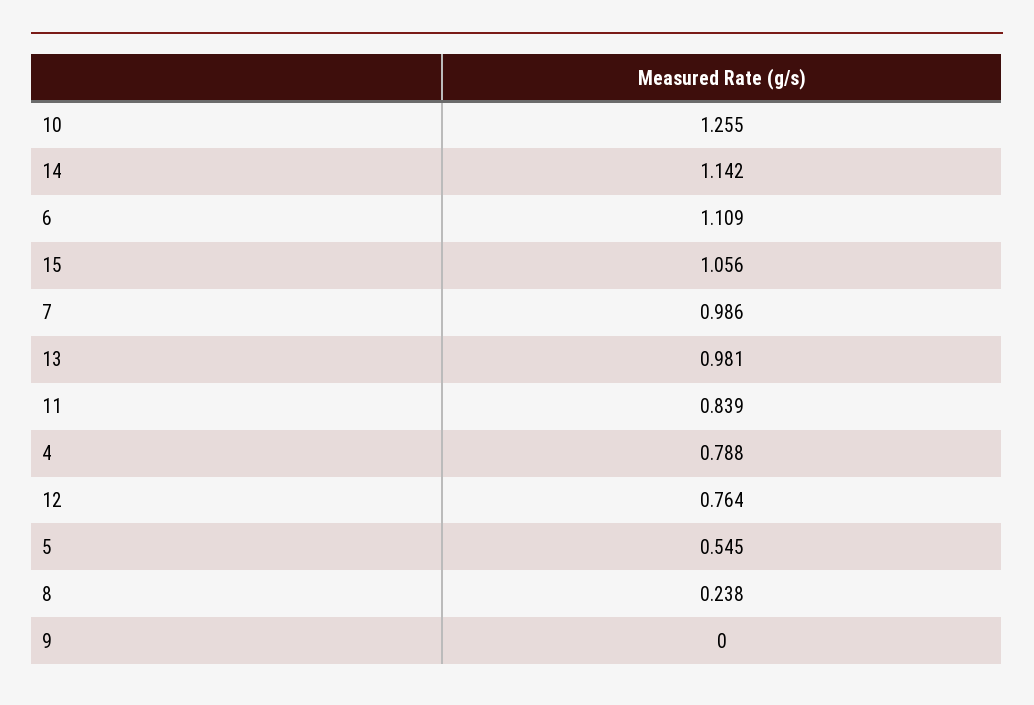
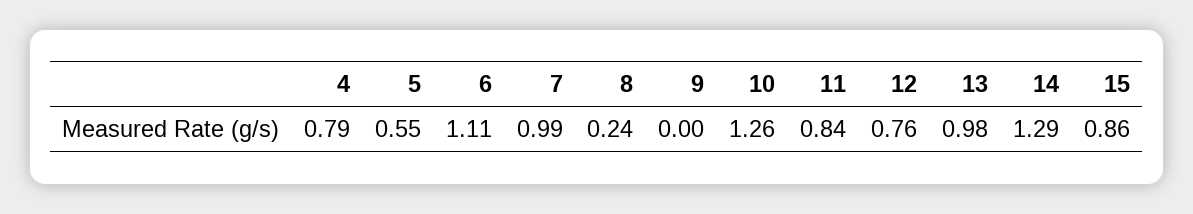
  {
    "10": 1.255,
-   "14": 1.142,
+   "14": 1.29,
    "6": 1.109,
-   "15": 1.056,
+   "15": 0.86,
    "7": 0.986,
    "13": 0.981,
    "11": 0.839,
    "4": 0.788,
    "12": 0.764,
    "5": 0.545,
    "8": 0.238,
    "9": 0
  }

